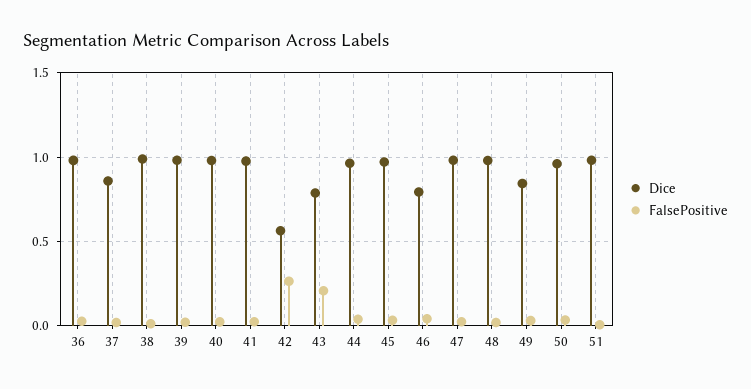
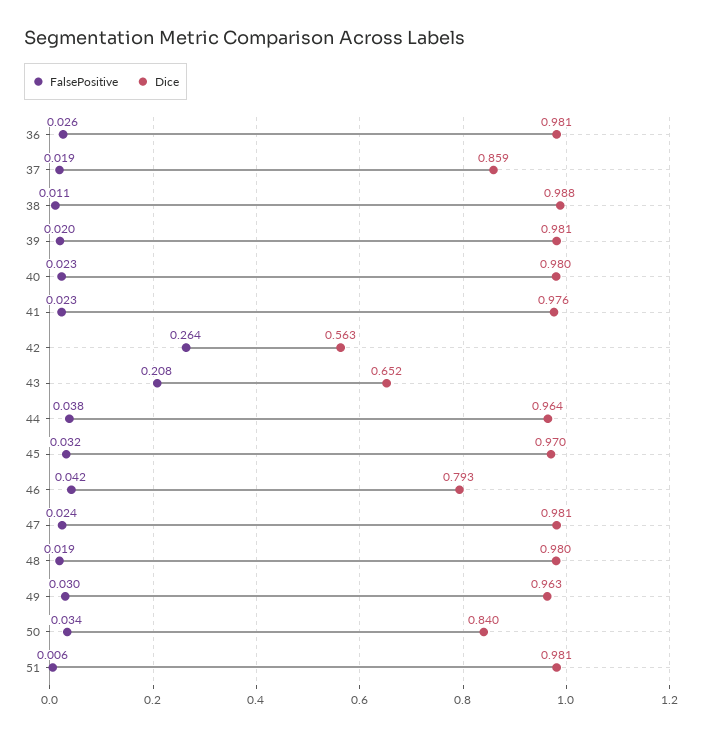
  {
    "Dice": {
      "36": 0.981,
      "37": 0.859,
      "38": 0.988,
      "39": 0.981,
      "40": 0.98,
      "41": 0.976,
      "42": 0.563,
-     "43": 0.8,
+     "43": 0.652,
      "44": 0.964,
      "45": 0.97,
      "46": 0.793,
      "47": 0.981,
      "48": 0.98,
-     "49": 0.85,
+     "49": 0.963,
-     "50": 0.95,
+     "50": 0.84,
      "51": 0.981
    },
    "FalsePositive": {
      "36": 0.026,
      "37": 0.019,
      "38": 0.011,
      "39": 0.02,
      "40": 0.023,
      "41": 0.023,
      "42": 0.264,
      "43": 0.208,
      "44": 0.038,
      "45": 0.032,
      "46": 0.042,
      "47": 0.024,
      "48": 0.019,
      "49": 0.03,
      "50": 0.034,
      "51": 0.006
    }
  }

